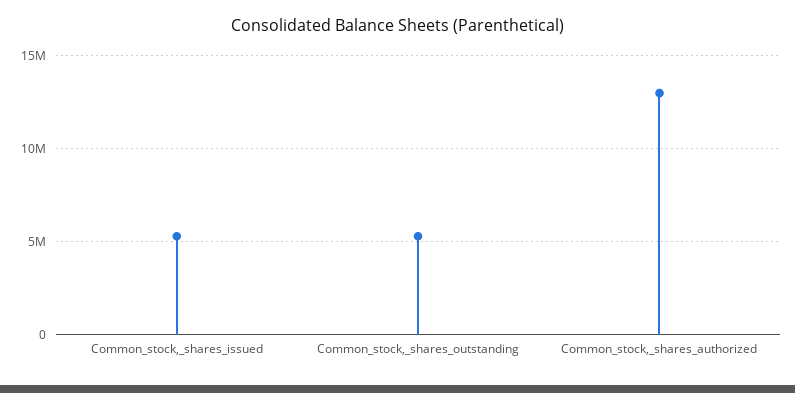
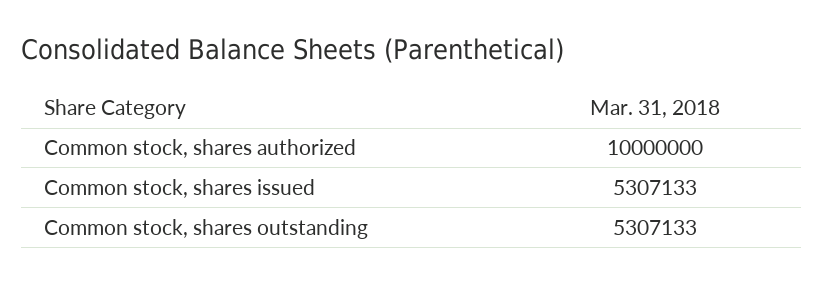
  {
    "Common_stock,_shares_issued": 5307133,
    "Common_stock,_shares_outstanding": 5307133,
-   "Common_stock,_shares_authorized": 13000000
+   "Common_stock,_shares_authorized": 10000000
  }

